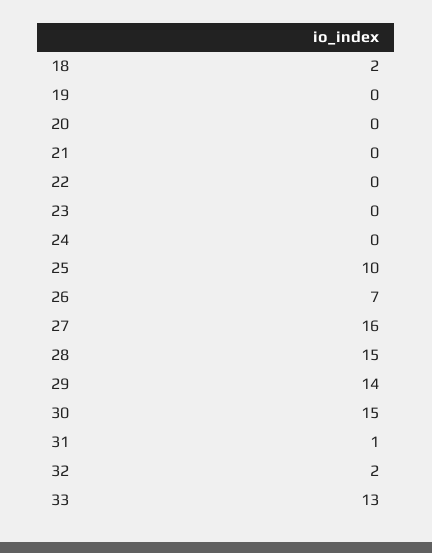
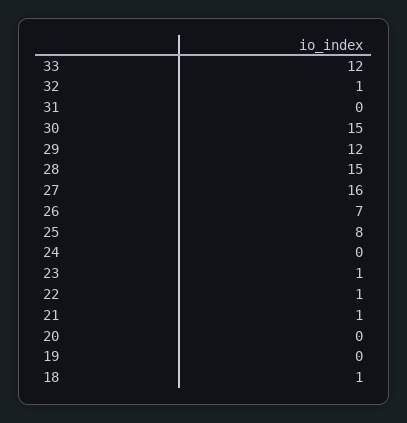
  {
-   "18": 2,
+   "18": 1,
    "19": 0,
    "20": 0,
-   "21": 0,
+   "21": 1,
-   "22": 0,
+   "22": 1,
-   "23": 0,
+   "23": 1,
    "24": 0,
-   "25": 10,
+   "25": 8,
    "26": 7,
    "27": 16,
    "28": 15,
-   "29": 14,
+   "29": 12,
    "30": 15,
-   "31": 1,
+   "31": 0,
-   "32": 2,
+   "32": 1,
-   "33": 13
+   "33": 12
  }

